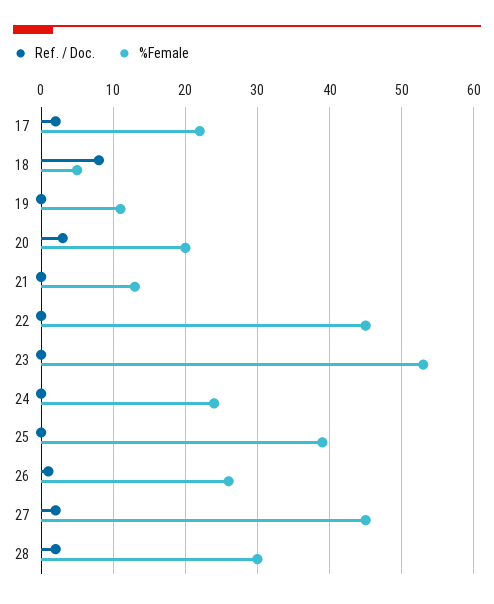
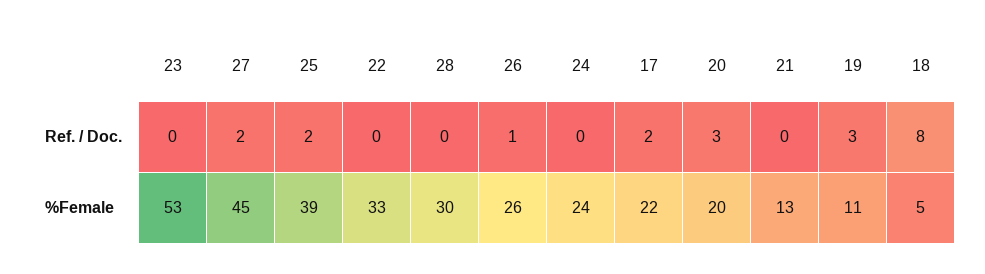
  {
    "Ref. / Doc.": {
      "17": 2,
      "18": 8,
-     "19": 0,
+     "19": 3,
      "20": 3,
      "21": 0,
      "22": 0,
      "23": 0,
      "24": 0,
-     "25": 0,
+     "25": 2,
      "26": 1,
      "27": 2,
-     "28": 2
+     "28": 0
    },
    "%Female": {
      "17": 22,
      "18": 5,
      "19": 11,
      "20": 20,
      "21": 13,
-     "22": 45,
+     "22": 33,
      "23": 53,
      "24": 24,
      "25": 39,
      "26": 26,
      "27": 45,
      "28": 30
    }
  }

